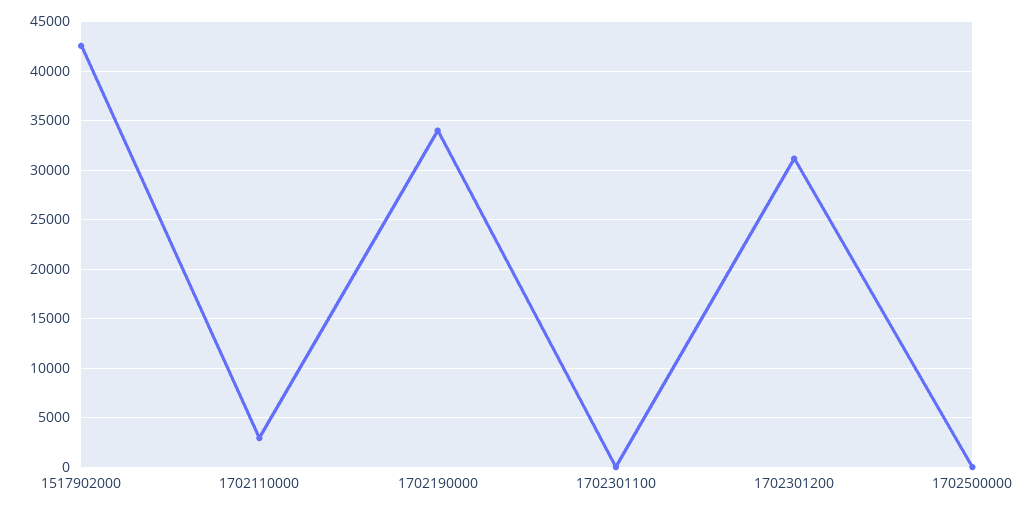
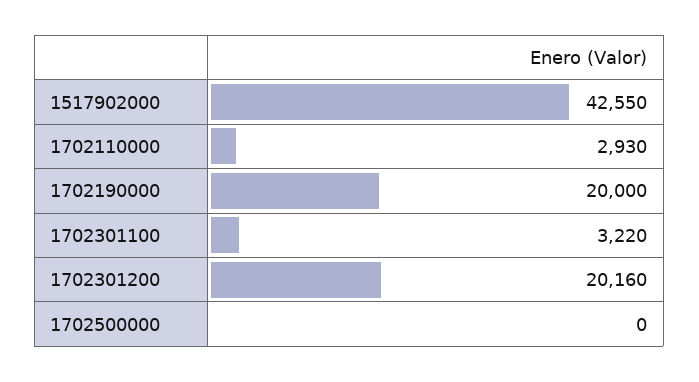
  {
    "1517902000": 42550,
    "1702110000": 2930,
-   "1702190000": 34000,
+   "1702190000": 20000,
-   "1702301100": 0,
+   "1702301100": 3220,
-   "1702301200": 31000,
+   "1702301200": 20160,
    "1702500000": 0
  }

